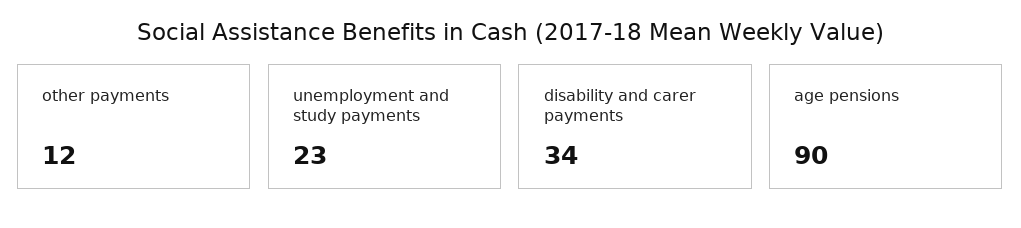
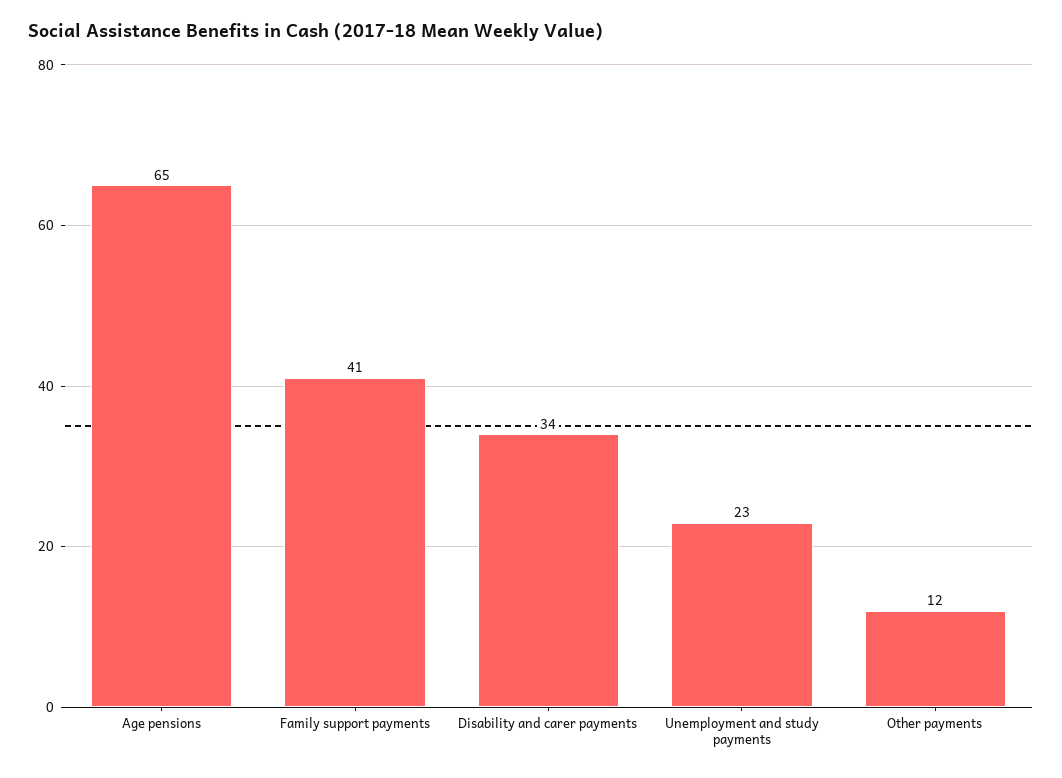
  {
    "other payments": 12,
    "unemployment and study payments": 23,
    "disability and carer payments": 34,
-   "age pensions": 90
+   "age pensions": 65,
+   "Family support payments": 41
  }

